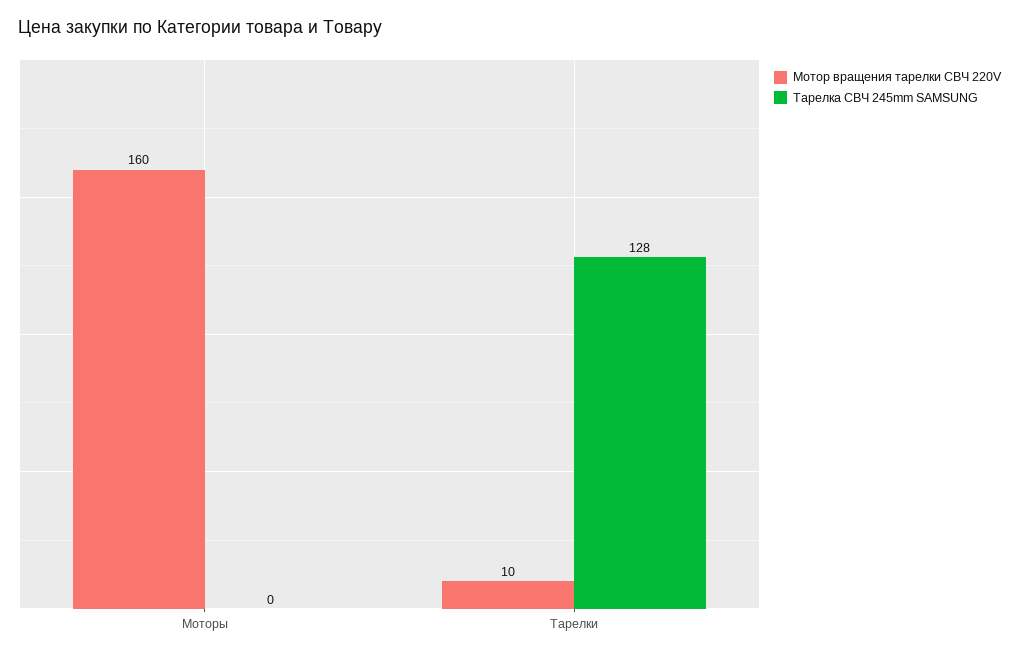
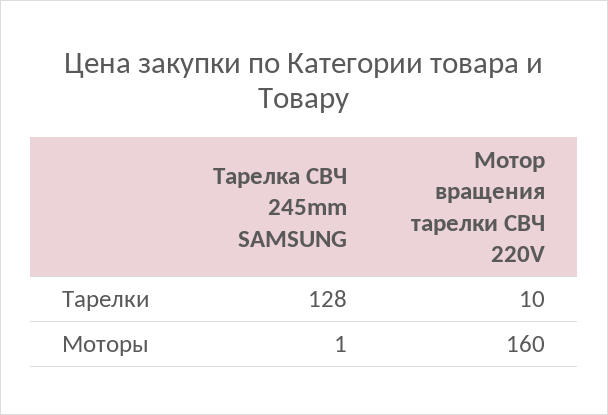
  {
    "Мотор вращения тарелки СВЧ 220V": {
      "Моторы": 160,
      "Тарелки": 10
    },
    "Тарелка СВЧ 245mm SAMSUNG": {
-     "Моторы": 0,
+     "Моторы": 1,
      "Тарелки": 128
    }
  }

